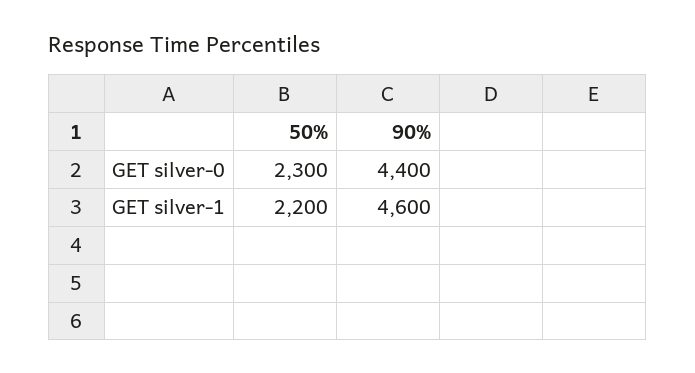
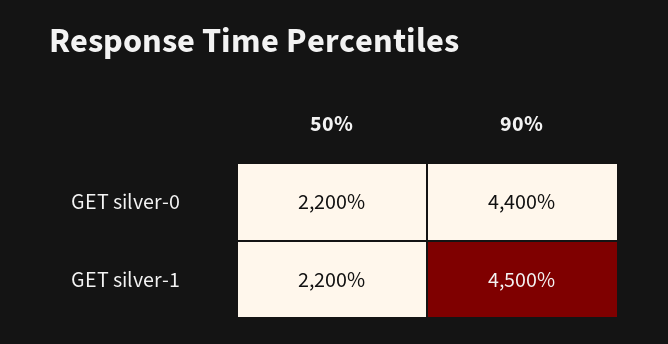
  {
    "50%": {
-     "GET silver-0": 2300,
+     "GET silver-0": 2200,
      "GET silver-1": 2200
    },
    "90%": {
      "GET silver-0": 4400,
-     "GET silver-1": 4600
+     "GET silver-1": 4500
    }
  }

